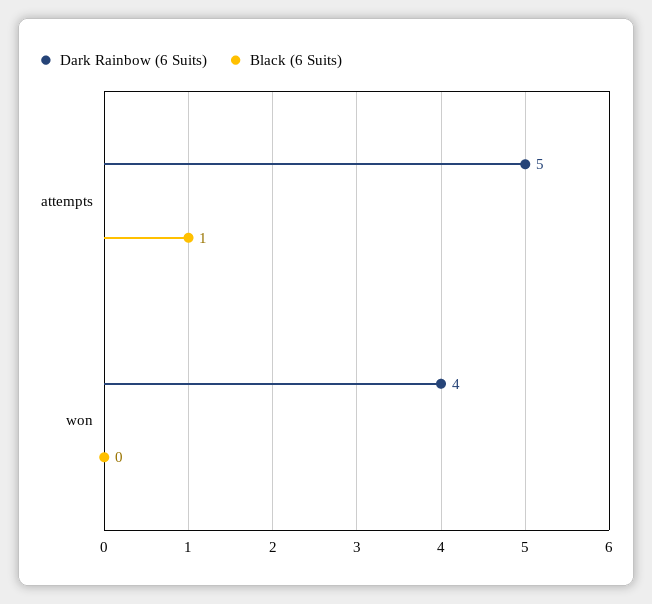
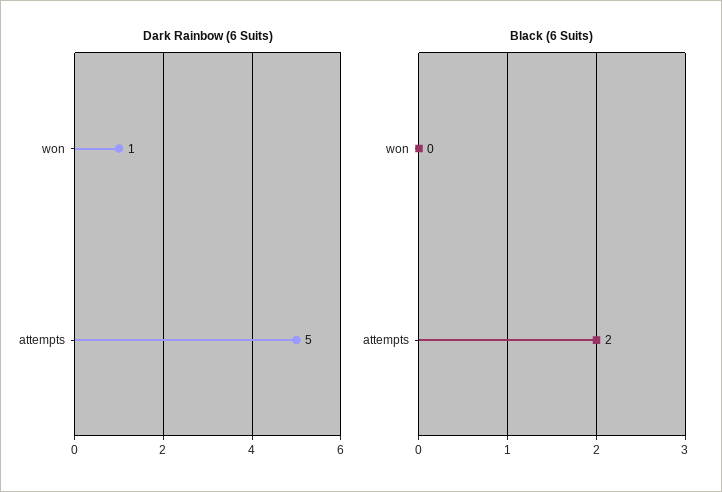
  {
    "Dark Rainbow (6 Suits)": {
      "attempts": 5,
-     "won": 4
+     "won": 1
    },
    "Black (6 Suits)": {
-     "attempts": 1,
+     "attempts": 2,
      "won": 0
    }
  }

